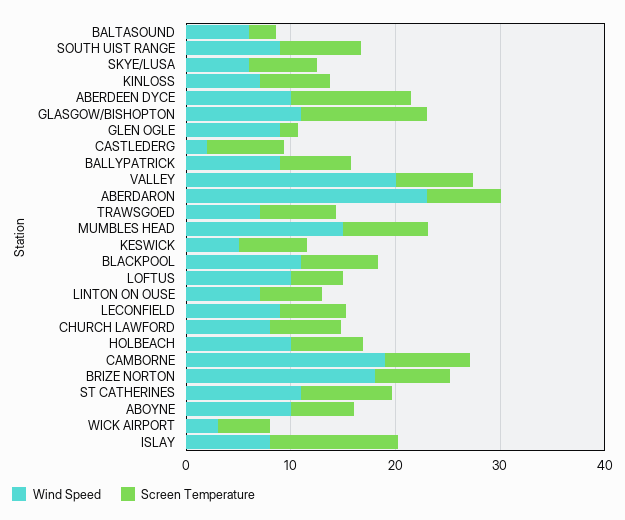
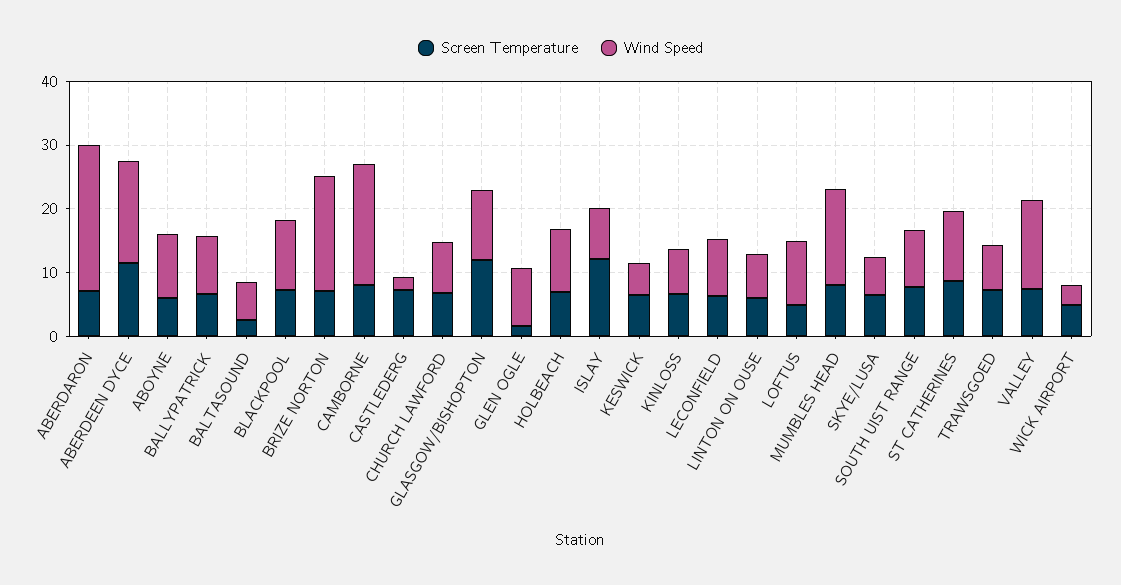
  {
    "Wind Speed": {
      "BALTASOUND": 6,
      "SOUTH UIST RANGE": 10,
      "SKYE/LUSA": 6,
      "KINLOSS": 8,
-     "ABERDEEN DYCE": 10,
+     "ABERDEEN DYCE": 16,
      "GLASGOW/BISHOPTON": 12,
      "GLEN OGLE": 10,
      "CASTLEDERG": 2,
      "BALLYPATRICK": 10,
-     "VALLEY": 20,
+     "VALLEY": 14,
      "ABERDARON": 24,
      "TRAWSGOED": 8,
      "MUMBLES HEAD": 16,
      "KESWICK": 6,
      "BLACKPOOL": 12,
      "LOFTUS": 10,
      "LINTON ON OUSE": 8,
      "LECONFIELD": 10,
      "CHURCH LAWFORD": 8,
      "HOLBEACH": 10,
      "CAMBORNE": 20,
      "BRIZE NORTON": 18,
      "ST CATHERINES": 12,
      "ABOYNE": 10,
      "WICK AIRPORT": 4,
      "ISLAY": 8
    },
    "Screen Temperature": {
      "BALTASOUND": 2,
      "SOUTH UIST RANGE": 8,
      "SKYE/LUSA": 6,
      "KINLOSS": 6,
      "ABERDEEN DYCE": 12,
      "GLASGOW/BISHOPTON": 12,
      "GLEN OGLE": 2,
      "CASTLEDERG": 8,
      "BALLYPATRICK": 6,
      "VALLEY": 8,
      "ABERDARON": 8,
      "TRAWSGOED": 8,
      "MUMBLES HEAD": 8,
      "KESWICK": 6,
      "BLACKPOOL": 8,
      "LOFTUS": 6,
      "LINTON ON OUSE": 6,
      "LECONFIELD": 6,
      "CHURCH LAWFORD": 6,
      "HOLBEACH": 6,
      "CAMBORNE": 8,
      "BRIZE NORTON": 8,
      "ST CATHERINES": 8,
      "ABOYNE": 6,
      "WICK AIRPORT": 6,
      "ISLAY": 12
    }
  }

